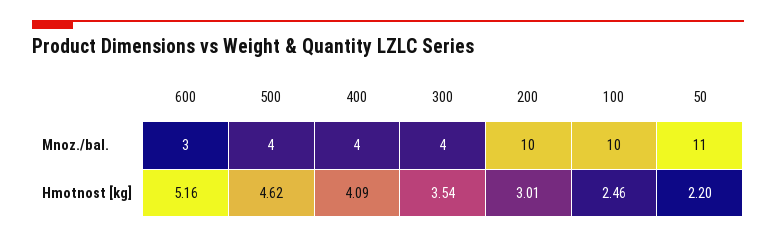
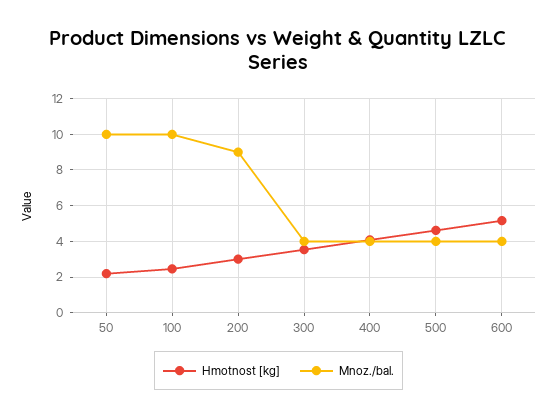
  {
    "Mnoz./bal.": {
-     "600": 3,
+     "600": 4,
      "500": 4,
      "400": 4,
      "300": 4,
-     "200": 10,
+     "200": 9,
      "100": 10,
-     "50": 11
+     "50": 10
    },
    "Hmotnost [kg]": {
      "600": 5.16,
      "500": 4.62,
      "400": 4.09,
      "300": 3.54,
      "200": 3.01,
      "100": 2.46,
      "50": 2.2
    }
  }

